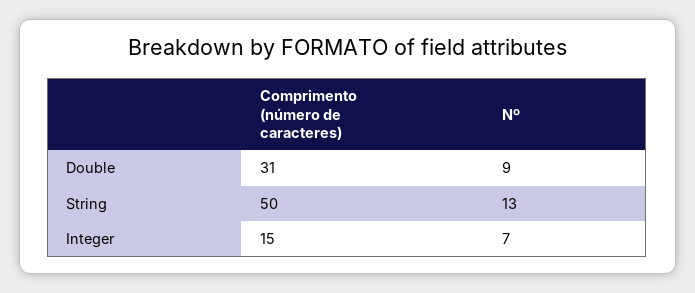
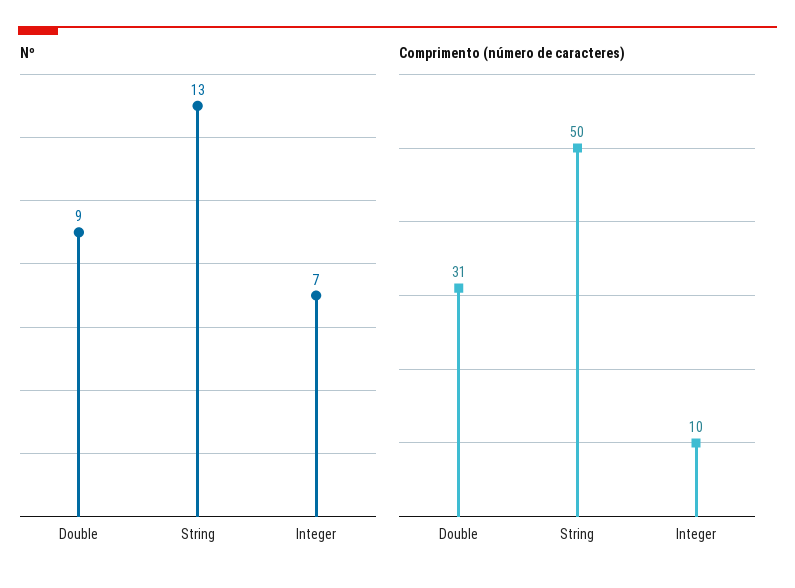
  {
    "Comprimento (número de caracteres)": {
      "Double": 31,
      "String": 50,
-     "Integer": 15
+     "Integer": 10
    },
    "Nº": {
      "Double": 9,
      "String": 13,
      "Integer": 7
    }
  }

